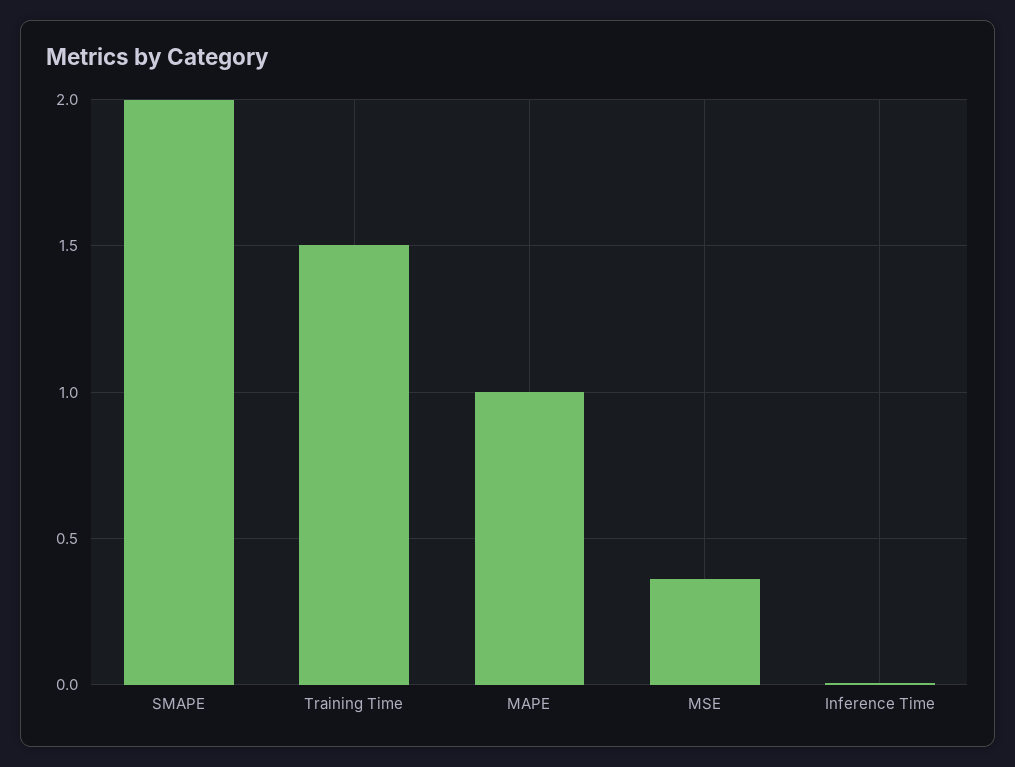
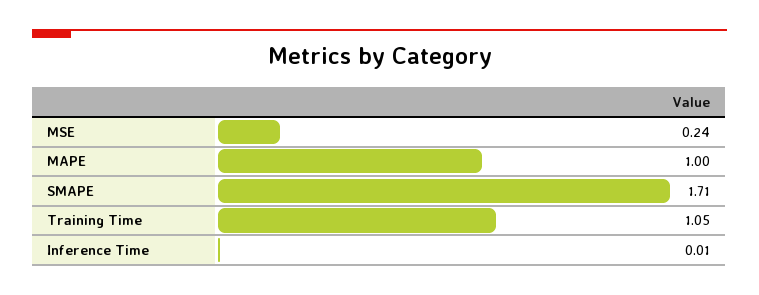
  {
-   "SMAPE": 2,
+   "SMAPE": 1.71,
-   "Training Time": 1.5,
+   "Training Time": 1.05,
    "MAPE": 1,
-   "MSE": 0.35,
+   "MSE": 0.24,
    "Inference Time": 0.01
  }

